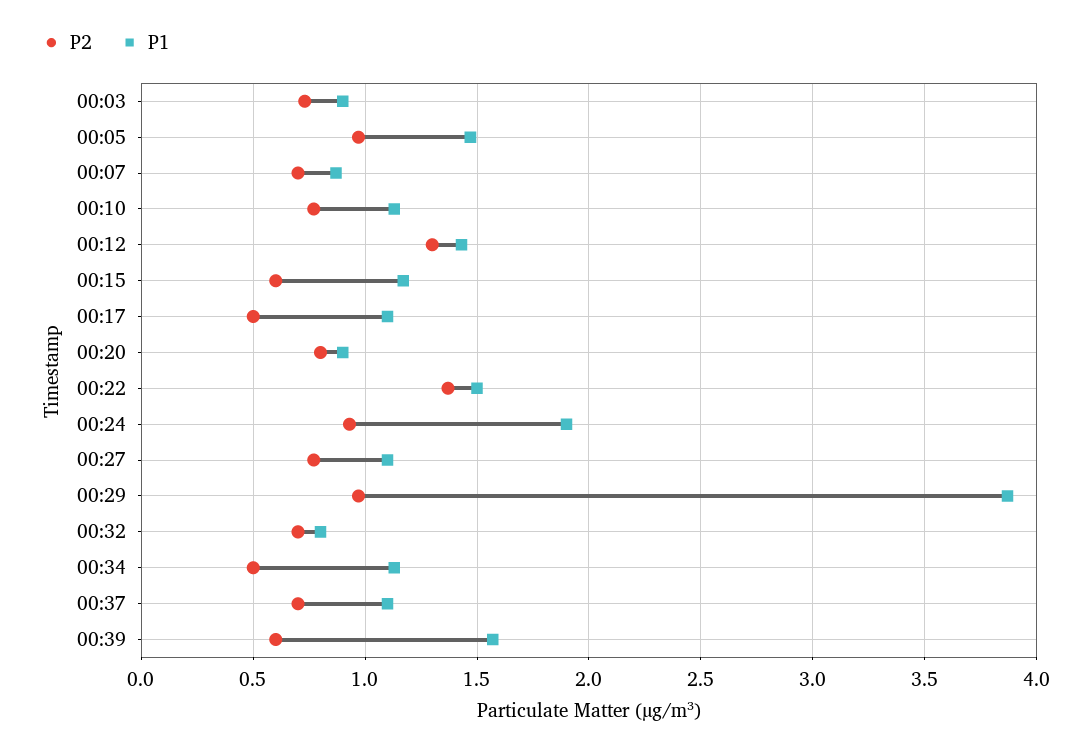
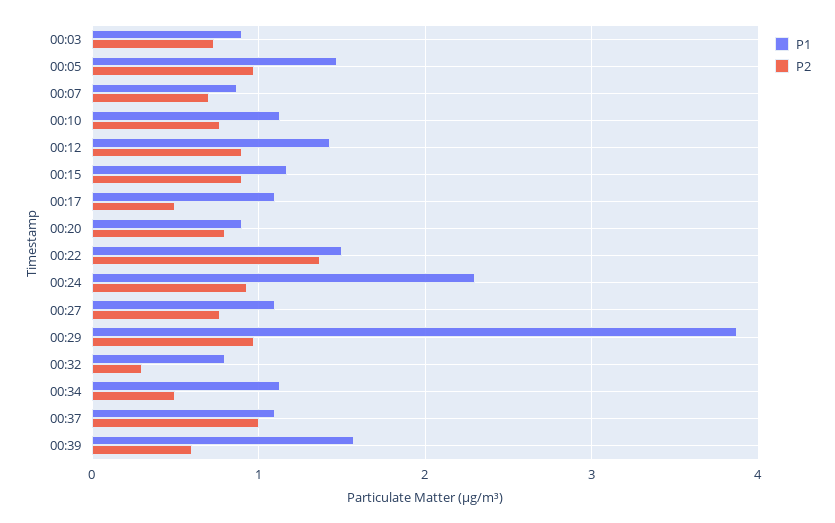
  {
    "P2": {
      "00:03": 0.75,
      "00:05": 0.95,
      "00:07": 0.7,
      "00:10": 0.75,
-     "00:12": 1.3,
+     "00:12": 0.9,
-     "00:15": 0.6,
+     "00:15": 0.9,
      "00:17": 0.5,
      "00:20": 0.8,
      "00:22": 1.35,
      "00:24": 0.95,
      "00:27": 0.75,
      "00:29": 0.95,
-     "00:32": 0.7,
+     "00:32": 0.3,
      "00:34": 0.5,
-     "00:37": 0.7,
+     "00:37": 1,
      "00:39": 0.6
    },
    "P1": {
      "00:03": 0.9,
      "00:05": 1.45,
      "00:07": 0.85,
      "00:10": 1.15,
      "00:12": 1.45,
      "00:15": 1.15,
      "00:17": 1.1,
      "00:20": 0.9,
      "00:22": 1.5,
-     "00:24": 1.9,
+     "00:24": 2.3,
      "00:27": 1.1,
      "00:29": 3.85,
      "00:32": 0.8,
      "00:34": 1.15,
      "00:37": 1.1,
      "00:39": 1.55
    }
  }

